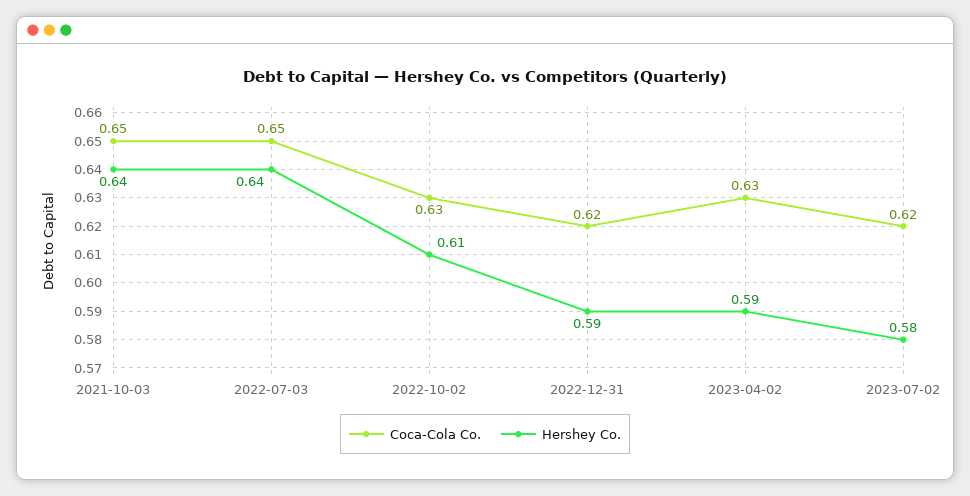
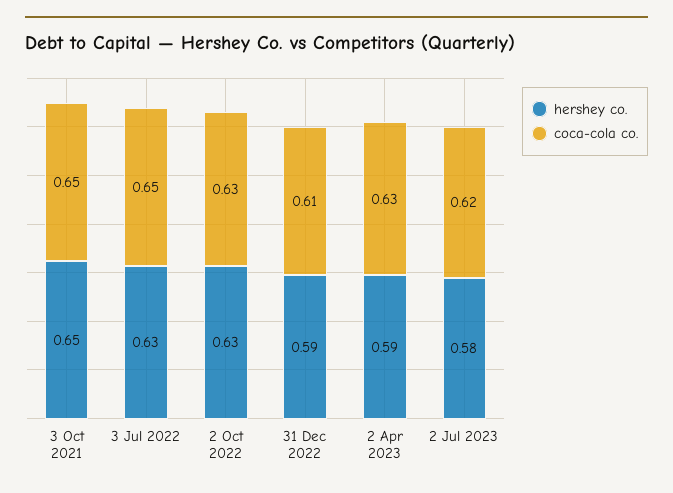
  {
    "Coca-Cola Co.": {
      "2021-10-03": 0.65,
      "2022-07-03": 0.65,
      "2022-10-02": 0.63,
-     "2022-12-31": 0.62,
+     "2022-12-31": 0.61,
      "2023-04-02": 0.63,
      "2023-07-02": 0.62
    },
    "Hershey Co.": {
-     "2021-10-03": 0.64,
+     "2021-10-03": 0.65,
-     "2022-07-03": 0.64,
+     "2022-07-03": 0.63,
-     "2022-10-02": 0.61,
+     "2022-10-02": 0.63,
      "2022-12-31": 0.59,
      "2023-04-02": 0.59,
      "2023-07-02": 0.58
    }
  }

